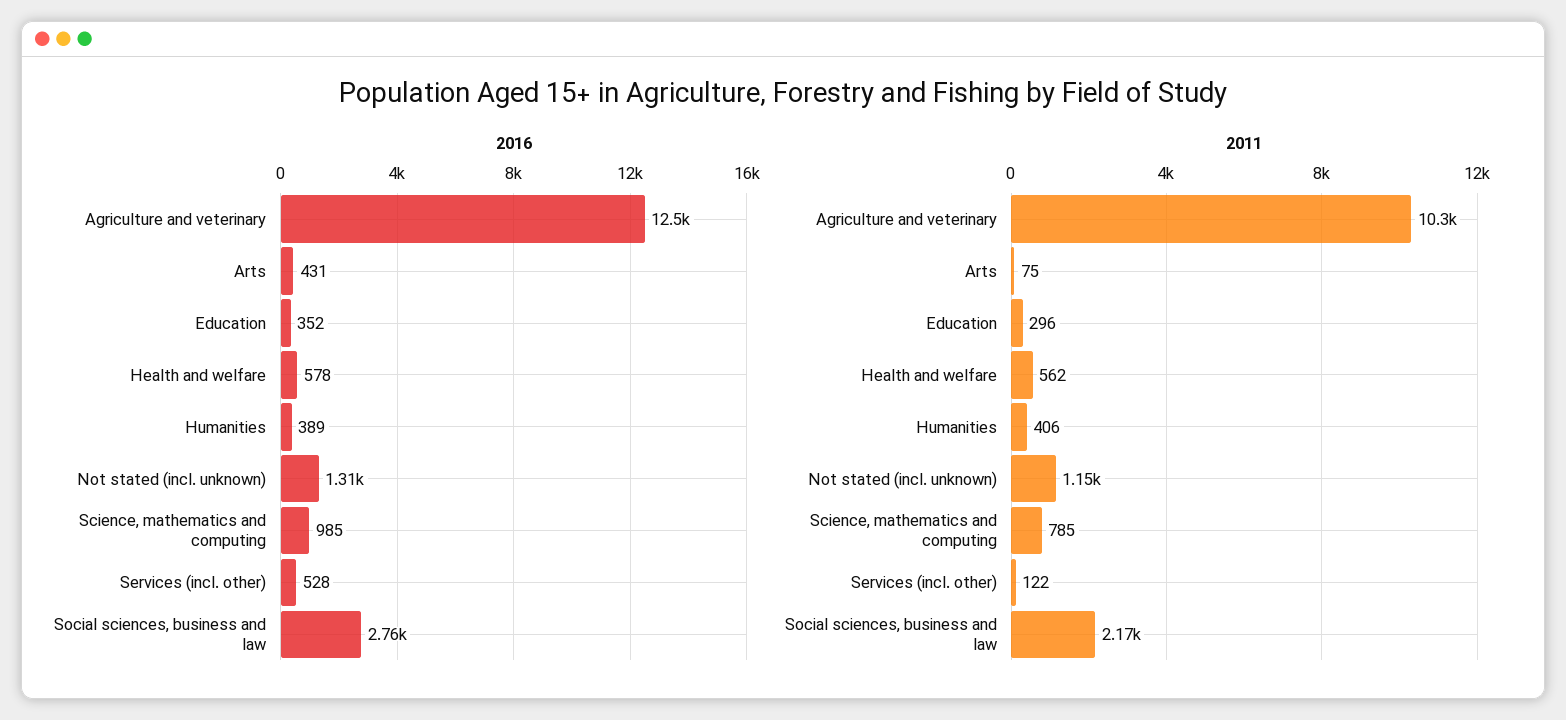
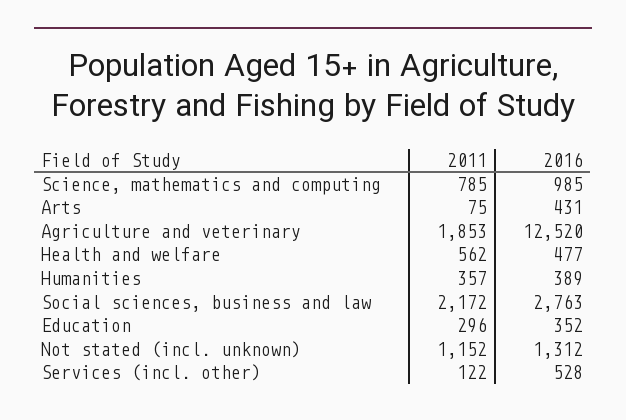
  {
    "2016": {
      "Agriculture and veterinary": 12520,
      "Arts": 431,
      "Education": 352,
-     "Health and welfare": 578,
+     "Health and welfare": 477,
      "Humanities": 389,
      "Not stated (incl. unknown)": 1312,
      "Science, mathematics and computing": 985,
      "Services (incl. other)": 528,
      "Social sciences, business and law": 2763
    },
    "2011": {
-     "Agriculture and veterinary": 10300,
+     "Agriculture and veterinary": 1853,
      "Arts": 75,
      "Education": 296,
      "Health and welfare": 562,
-     "Humanities": 406,
+     "Humanities": 357,
      "Not stated (incl. unknown)": 1152,
      "Science, mathematics and computing": 785,
      "Services (incl. other)": 122,
      "Social sciences, business and law": 2172
    }
  }

